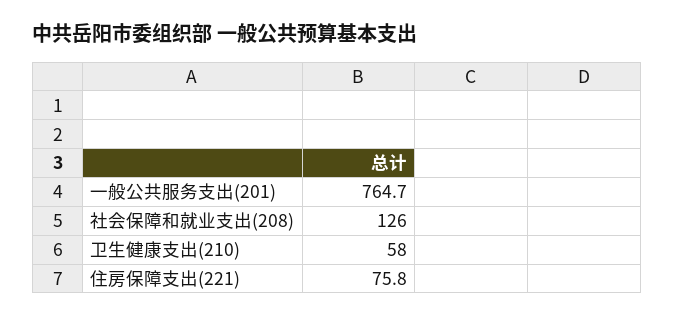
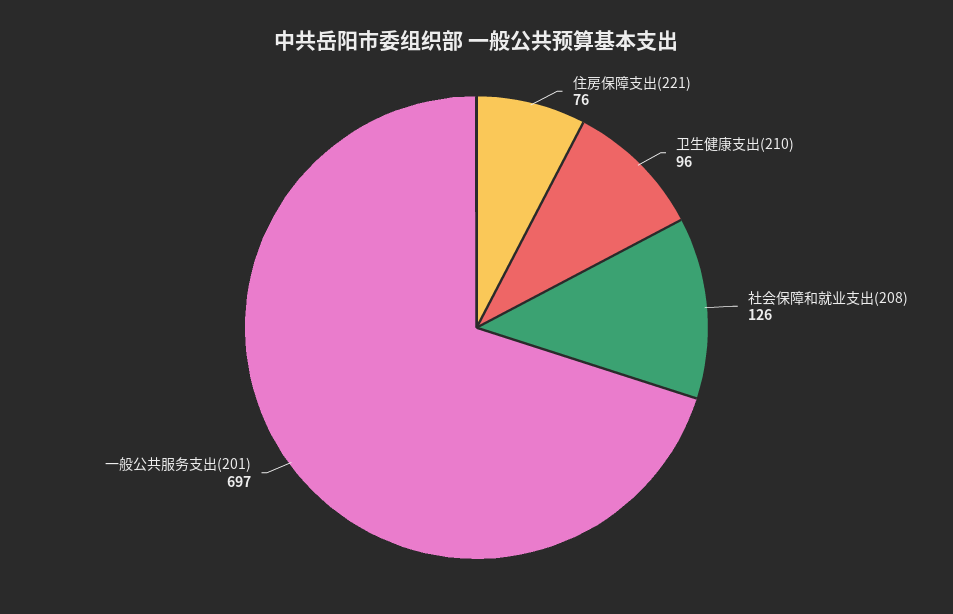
  {
-   "一般公共服务支出(201)": 764.7,
+   "一般公共服务支出(201)": 697,
    "社会保障和就业支出(208)": 126,
-   "卫生健康支出(210)": 58,
+   "卫生健康支出(210)": 96,
    "住房保障支出(221)": 75.8
  }

